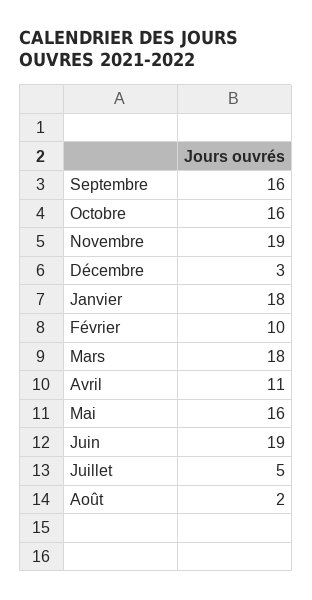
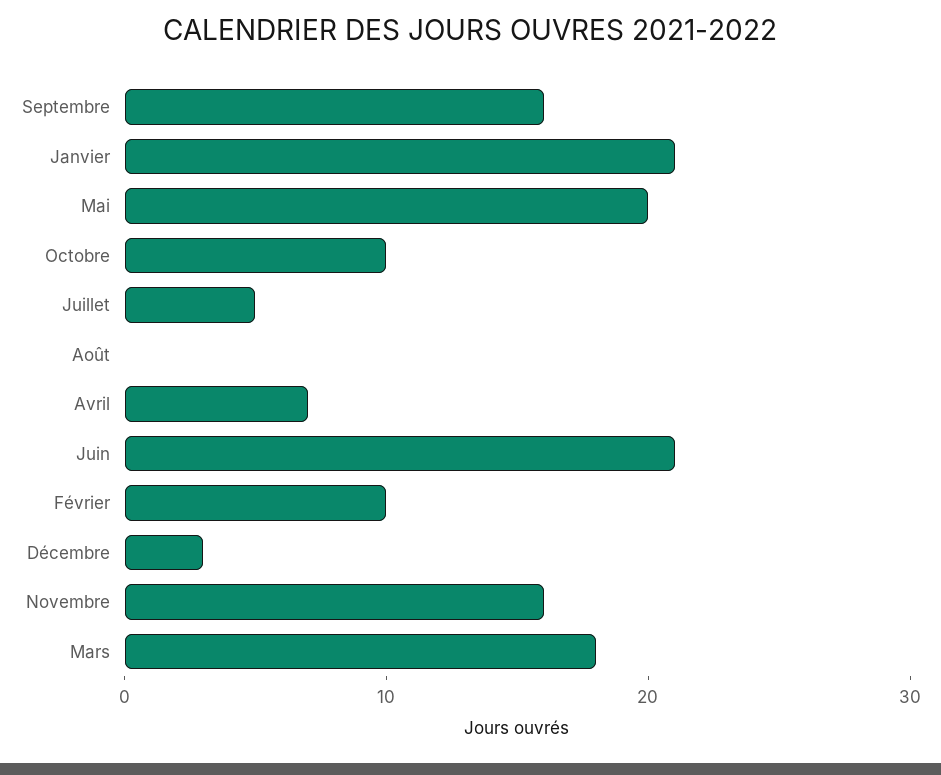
  {
    "Septembre": 16,
-   "Octobre": 16,
+   "Octobre": 10,
-   "Novembre": 19,
+   "Novembre": 16,
    "Décembre": 3,
-   "Janvier": 18,
+   "Janvier": 21,
    "Février": 10,
    "Mars": 18,
-   "Avril": 11,
+   "Avril": 7,
-   "Mai": 16,
+   "Mai": 20,
-   "Juin": 19,
+   "Juin": 21,
    "Juillet": 5,
-   "Août": 2
+   "Août": 0
  }

